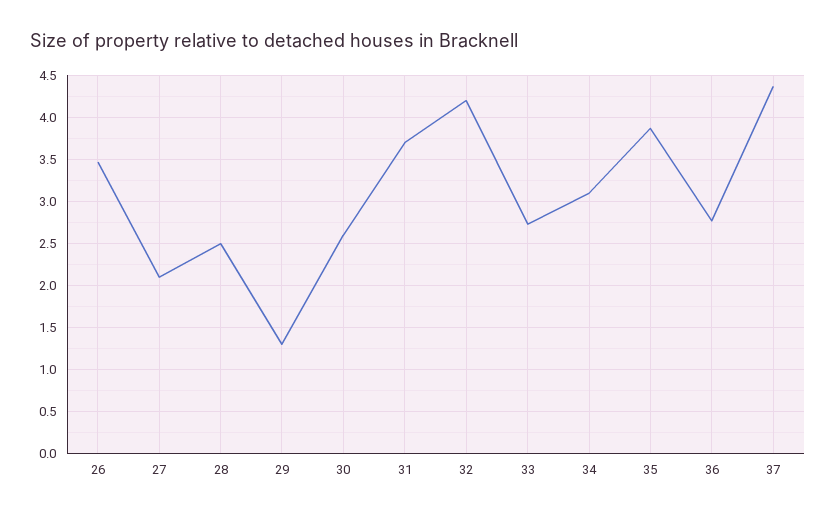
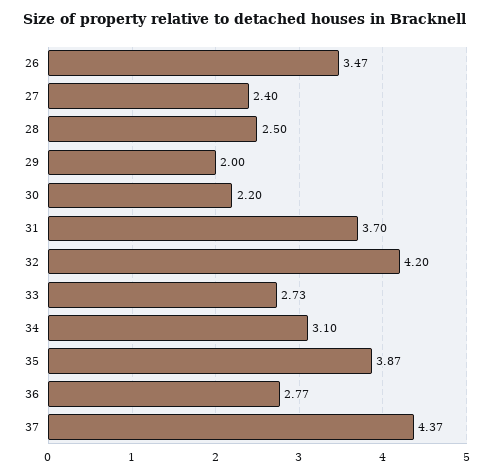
  {
    "26": 3.47,
-   "27": 2.1,
+   "27": 2.4,
    "28": 2.5,
-   "29": 1.3,
+   "29": 2,
-   "30": 2.6,
+   "30": 2.2,
    "31": 3.7,
    "32": 4.2,
    "33": 2.73,
    "34": 3.1,
    "35": 3.87,
    "36": 2.77,
    "37": 4.37
  }

